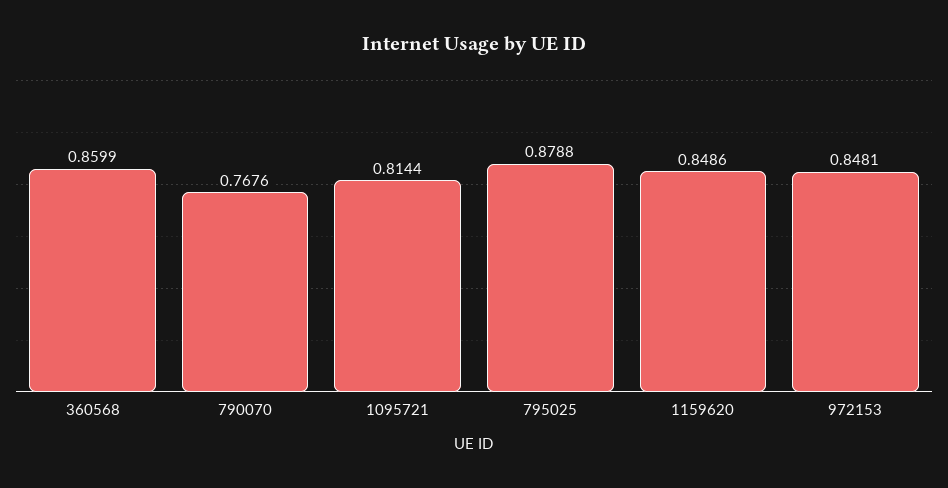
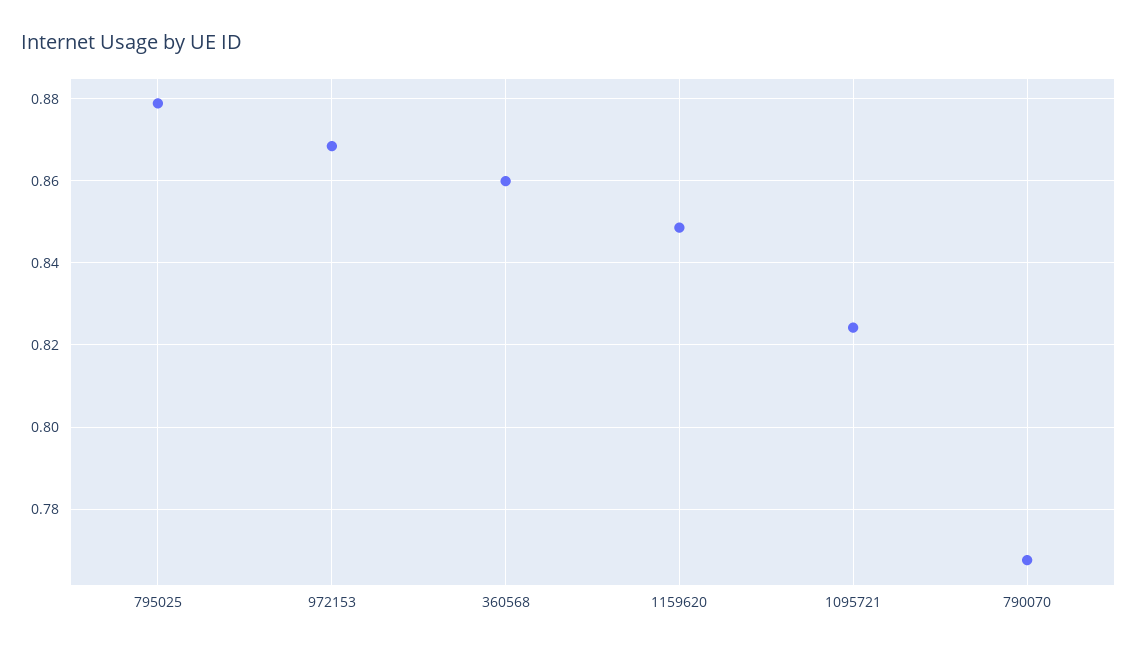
  {
    "360568": 0.8599,
    "790070": 0.7676,
-   "1095721": 0.8144,
+   "1095721": 0.824,
    "795025": 0.8788,
    "1159620": 0.8486,
-   "972153": 0.8481
+   "972153": 0.868
  }

